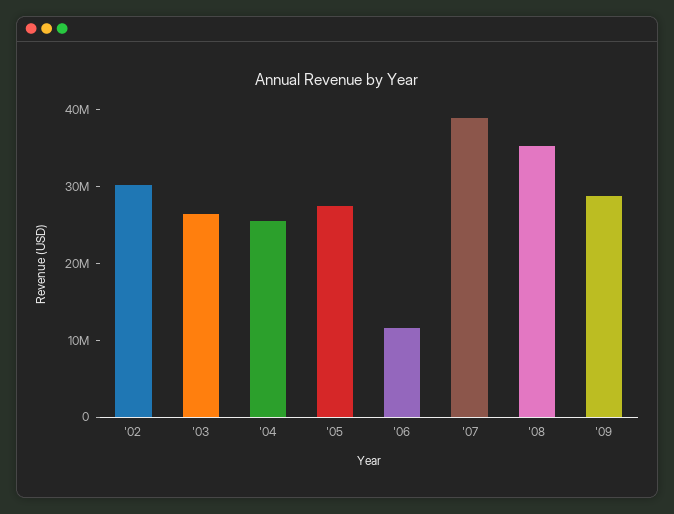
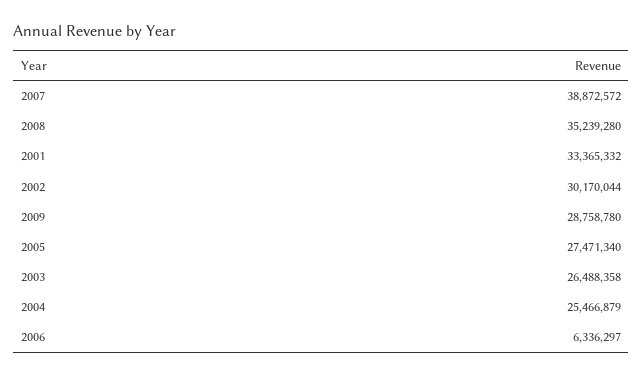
  {
    "'02": 30170044,
    "'03": 26488358,
    "'04": 25466879,
    "'05": 27471340,
-   "'06": 12000000,
+   "'06": 6336297,
    "'07": 38872572,
    "'08": 35239280,
-   "'09": 28758780
+   "'09": 28758780,
+   "2001": 33365332
  }

